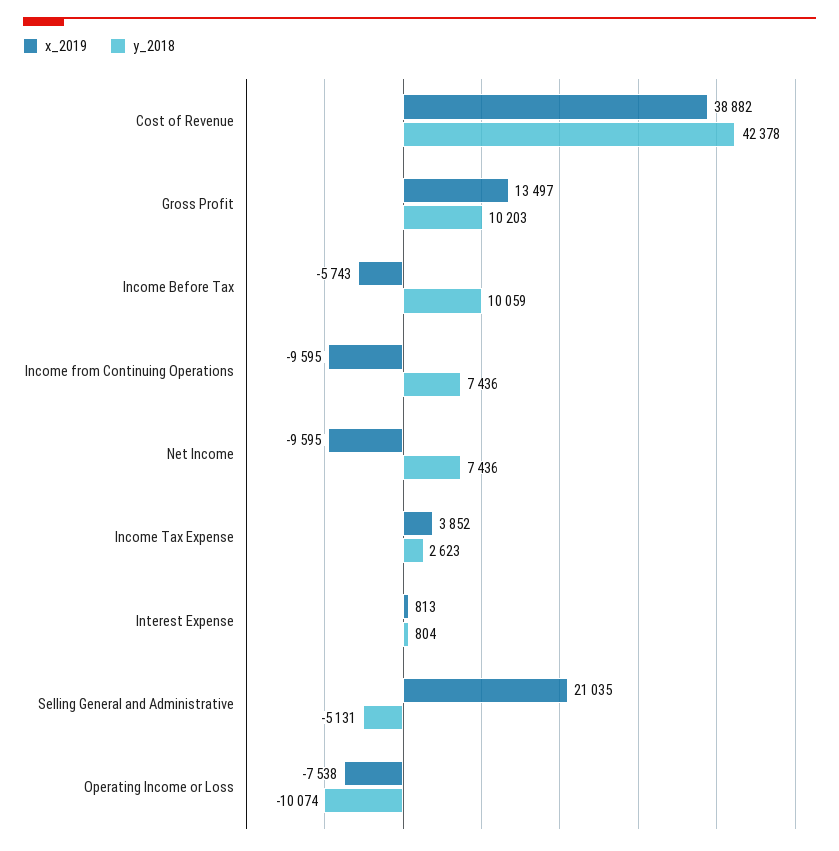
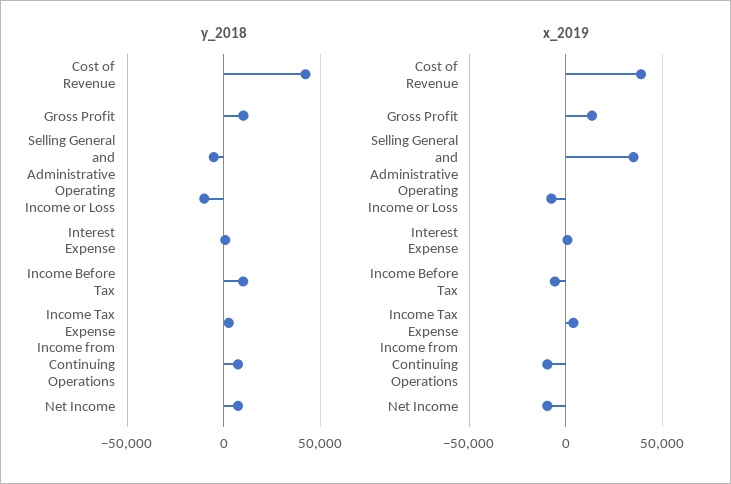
  {
    "x_2019": {
      "Cost of Revenue": 38882,
      "Gross Profit": 13497,
      "Income Before Tax": -5743,
      "Income from Continuing Operations": -9595,
      "Net Income": -9595,
      "Income Tax Expense": 3852,
      "Interest Expense": 813,
-     "Selling General and Administrative": 21035,
+     "Selling General and Administrative": 35000,
      "Operating Income or Loss": -7538
    },
    "y_2018": {
      "Cost of Revenue": 42378,
      "Gross Profit": 10203,
      "Income Before Tax": 10059,
      "Income from Continuing Operations": 7436,
      "Net Income": 7436,
      "Income Tax Expense": 2623,
      "Interest Expense": 804,
      "Selling General and Administrative": -5131,
      "Operating Income or Loss": -10074
    }
  }

